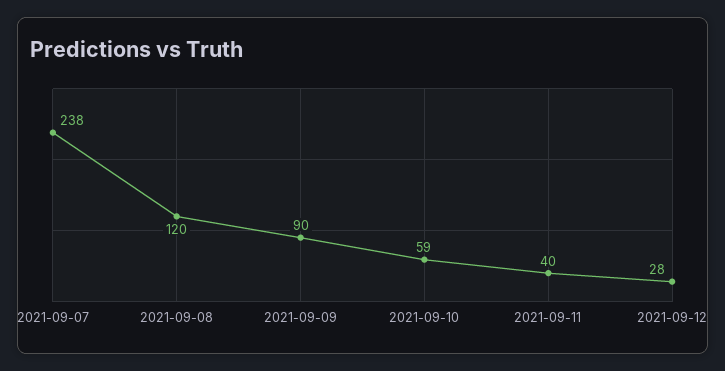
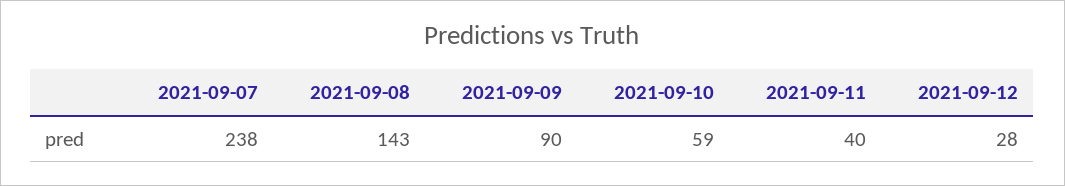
  {
    "2021-09-07": 238,
-   "2021-09-08": 120,
+   "2021-09-08": 143,
    "2021-09-09": 90,
    "2021-09-10": 59,
    "2021-09-11": 40,
    "2021-09-12": 28
  }

